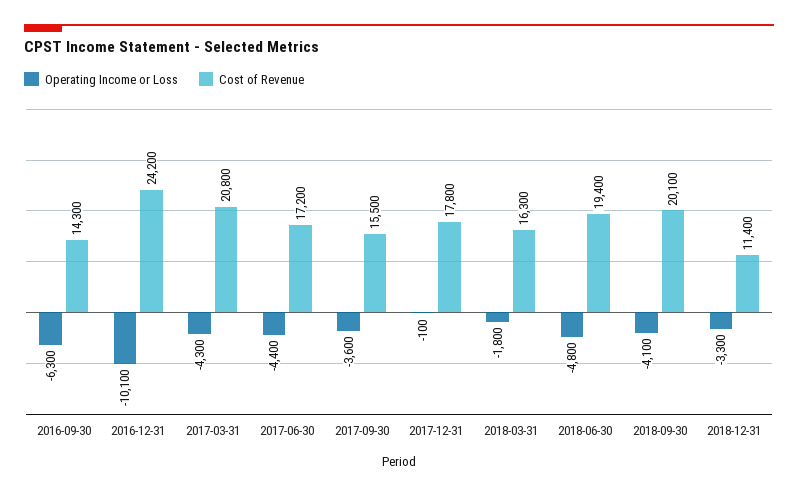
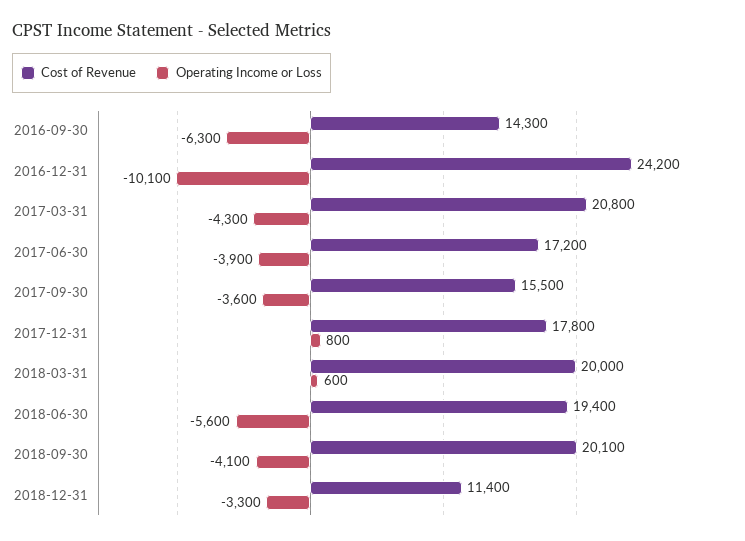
  {
    "Operating Income or Loss": {
      "2016-09-30": -6300,
      "2016-12-31": -10100,
      "2017-03-31": -4300,
-     "2017-06-30": -4400,
+     "2017-06-30": -3900,
      "2017-09-30": -3600,
-     "2017-12-31": -100,
+     "2017-12-31": 800,
-     "2018-03-31": -1800,
+     "2018-03-31": 600,
-     "2018-06-30": -4800,
+     "2018-06-30": -5600,
      "2018-09-30": -4100,
      "2018-12-31": -3300
    },
    "Cost of Revenue": {
      "2016-09-30": 14300,
      "2016-12-31": 24200,
      "2017-03-31": 20800,
      "2017-06-30": 17200,
      "2017-09-30": 15500,
      "2017-12-31": 17800,
-     "2018-03-31": 16300,
+     "2018-03-31": 20000,
      "2018-06-30": 19400,
      "2018-09-30": 20100,
      "2018-12-31": 11400
    }
  }

